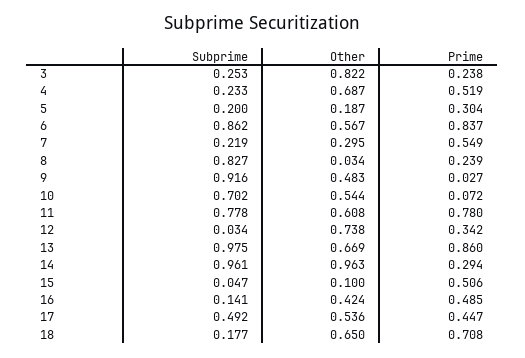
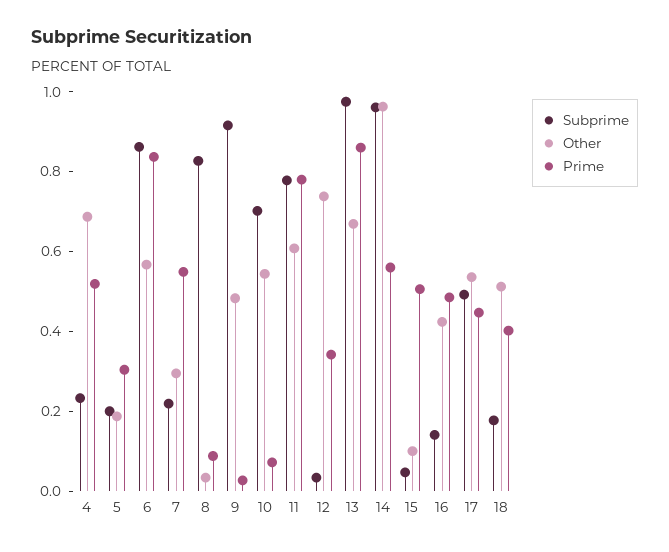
  {
    "Subprime": {
-     "3": 0.253,
      "4": 0.233,
      "5": 0.2,
      "6": 0.862,
      "7": 0.219,
      "8": 0.827,
      "9": 0.916,
      "10": 0.702,
      "11": 0.778,
      "12": 0.034,
      "13": 0.975,
      "14": 0.961,
      "15": 0.047,
      "16": 0.141,
      "17": 0.492,
      "18": 0.177
    },
    "Other": {
-     "3": 0.822,
      "4": 0.687,
      "5": 0.187,
      "6": 0.567,
      "7": 0.295,
      "8": 0.034,
      "9": 0.483,
      "10": 0.544,
      "11": 0.608,
      "12": 0.738,
      "13": 0.669,
      "14": 0.963,
      "15": 0.1,
      "16": 0.424,
      "17": 0.536,
-     "18": 0.65
+     "18": 0.5
    },
    "Prime": {
-     "3": 0.238,
      "4": 0.519,
      "5": 0.304,
      "6": 0.837,
      "7": 0.549,
-     "8": 0.239,
+     "8": 0.1,
      "9": 0.027,
      "10": 0.072,
      "11": 0.78,
      "12": 0.342,
      "13": 0.86,
-     "14": 0.294,
+     "14": 0.55,
      "15": 0.506,
      "16": 0.485,
      "17": 0.447,
-     "18": 0.708
+     "18": 0.4
    }
  }

